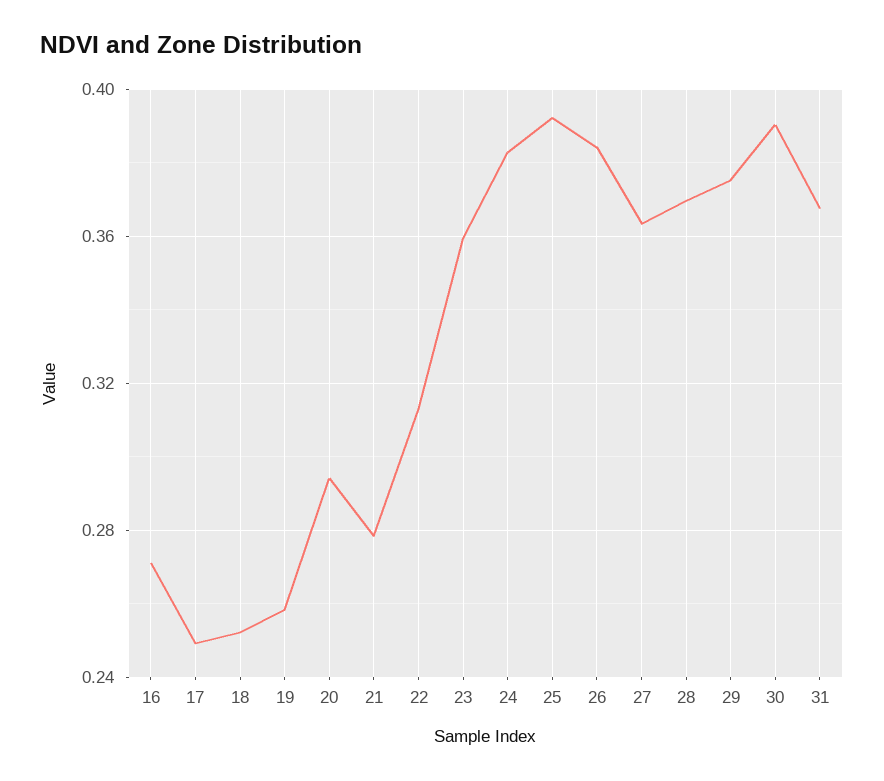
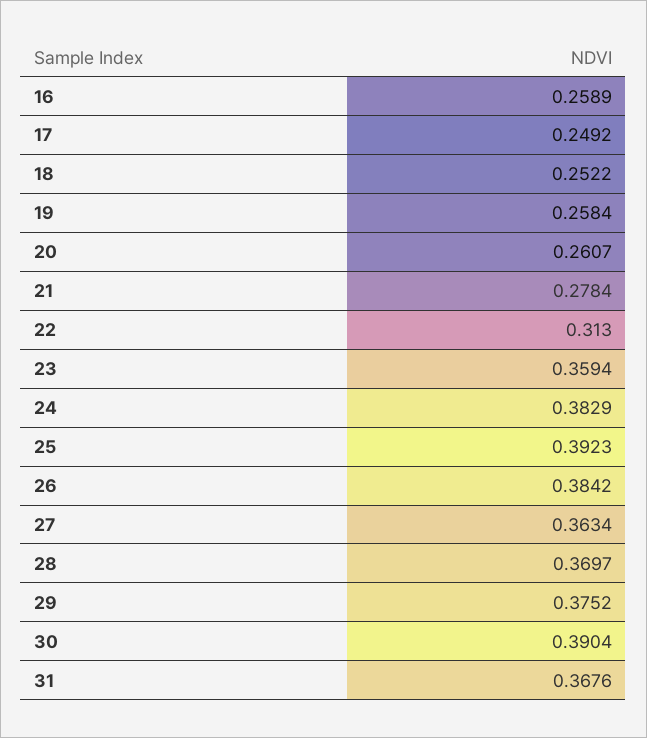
  {
-   "16": 0.27,
+   "16": 0.2589,
    "17": 0.2492,
    "18": 0.2522,
    "19": 0.2584,
-   "20": 0.295,
+   "20": 0.2607,
    "21": 0.2784,
    "22": 0.313,
    "23": 0.3594,
    "24": 0.3829,
    "25": 0.3923,
    "26": 0.3842,
    "27": 0.3634,
    "28": 0.3697,
    "29": 0.3752,
    "30": 0.3904,
    "31": 0.3676
  }

